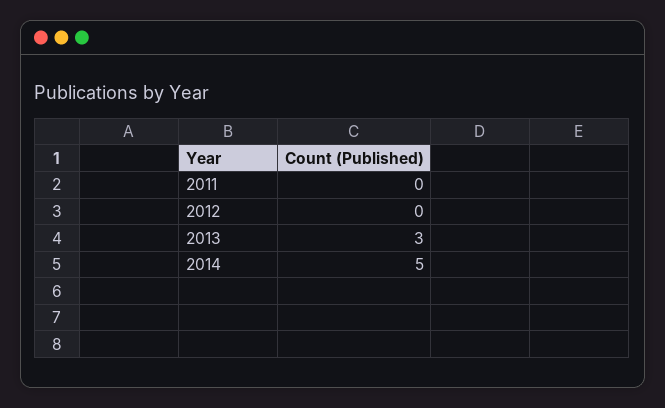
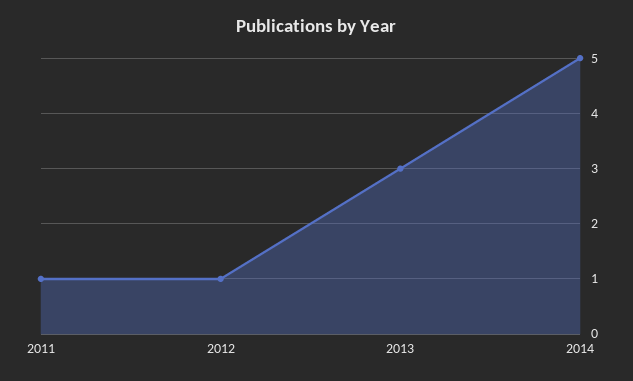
  {
-   "2011": 0,
+   "2011": 1,
-   "2012": 0,
+   "2012": 1,
    "2013": 3,
    "2014": 5
  }

